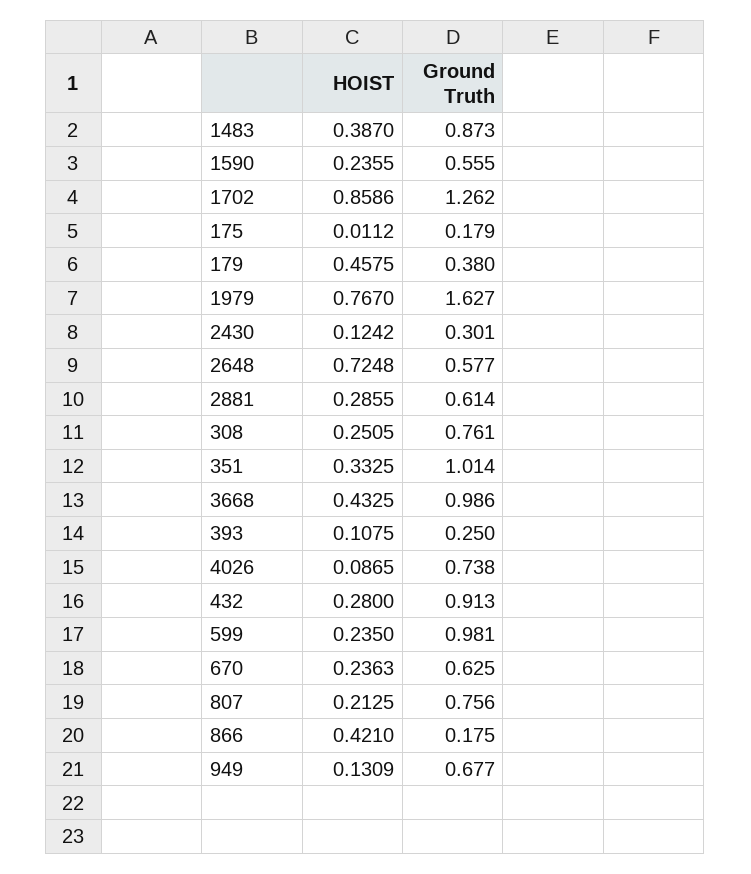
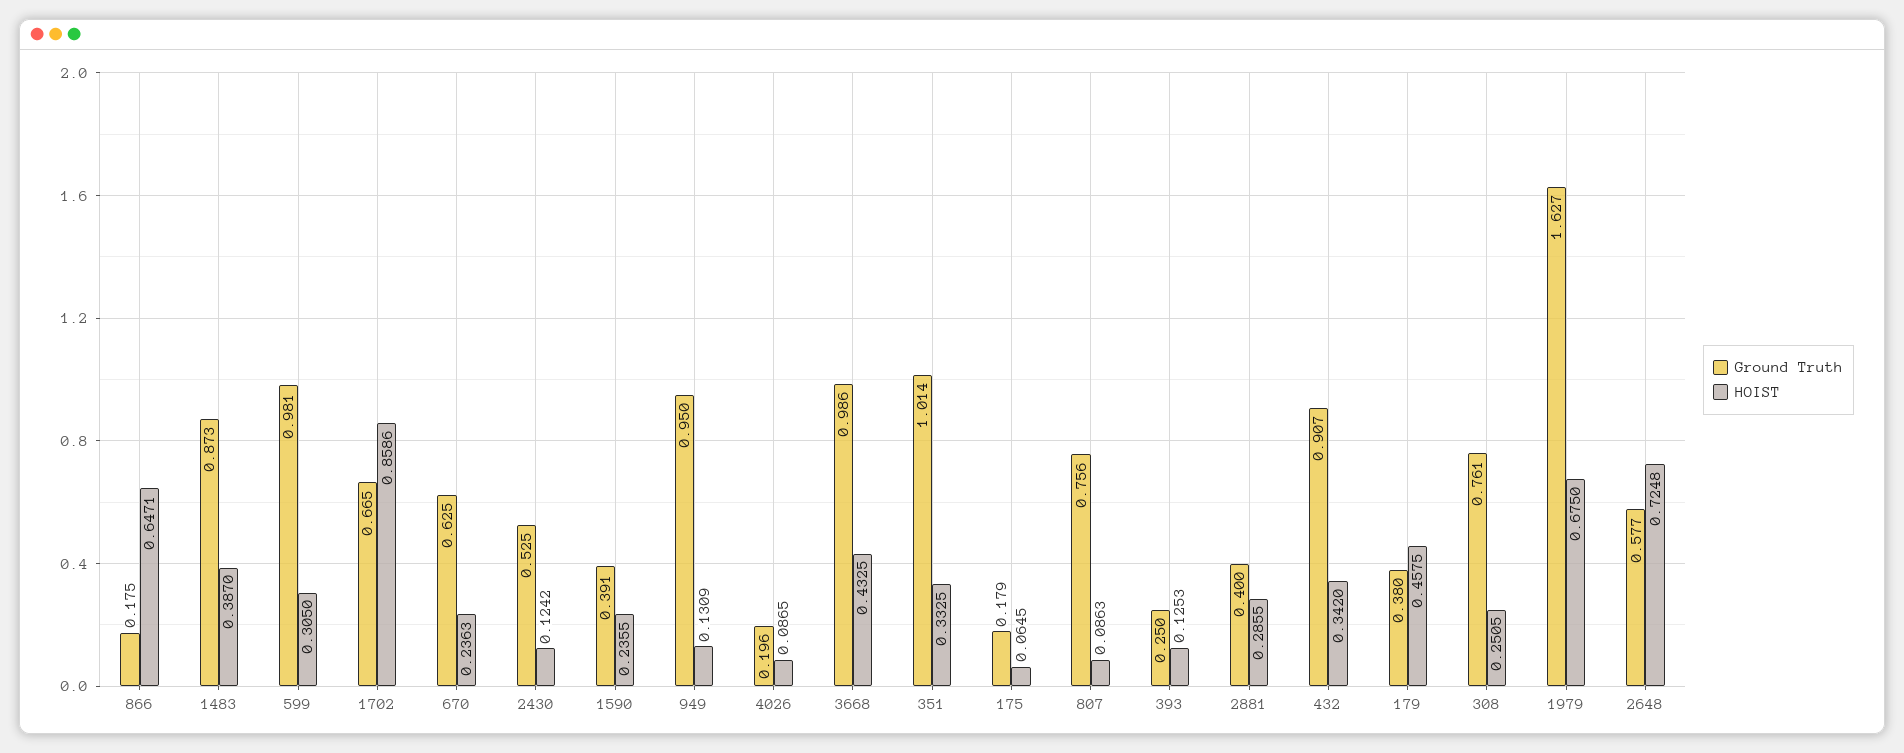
  {
    "HOIST": {
      "1483": 0.387,
      "1590": 0.2355,
      "1702": 0.8586,
-     "175": 0.0112,
+     "175": 0.0645,
      "179": 0.4575,
-     "1979": 0.767,
+     "1979": 0.675,
      "2430": 0.1242,
      "2648": 0.7248,
      "2881": 0.2855,
      "308": 0.2505,
      "351": 0.3325,
      "3668": 0.4325,
-     "393": 0.1075,
+     "393": 0.1253,
      "4026": 0.0865,
-     "432": 0.28,
+     "432": 0.342,
-     "599": 0.235,
+     "599": 0.305,
      "670": 0.2363,
-     "807": 0.2125,
+     "807": 0.0863,
-     "866": 0.421,
+     "866": 0.6471,
      "949": 0.1309
    },
    "Ground Truth": {
      "1483": 0.873,
-     "1590": 0.555,
+     "1590": 0.391,
-     "1702": 1.262,
+     "1702": 0.665,
      "175": 0.179,
      "179": 0.38,
      "1979": 1.627,
-     "2430": 0.301,
+     "2430": 0.525,
      "2648": 0.577,
-     "2881": 0.614,
+     "2881": 0.4,
      "308": 0.761,
      "351": 1.014,
      "3668": 0.986,
      "393": 0.25,
-     "4026": 0.738,
+     "4026": 0.196,
-     "432": 0.913,
+     "432": 0.907,
      "599": 0.981,
      "670": 0.625,
      "807": 0.756,
      "866": 0.175,
-     "949": 0.677
+     "949": 0.95
    }
  }

